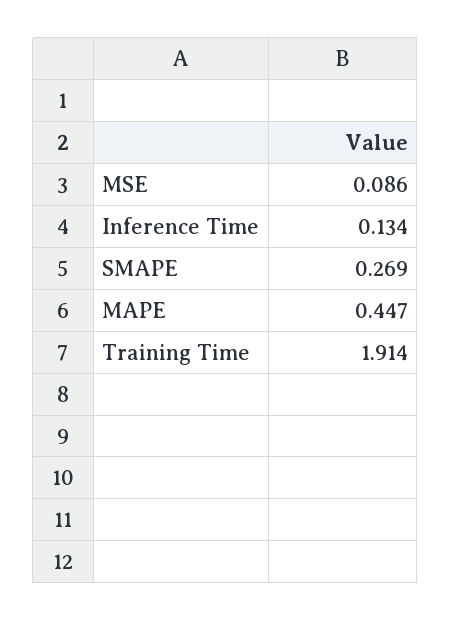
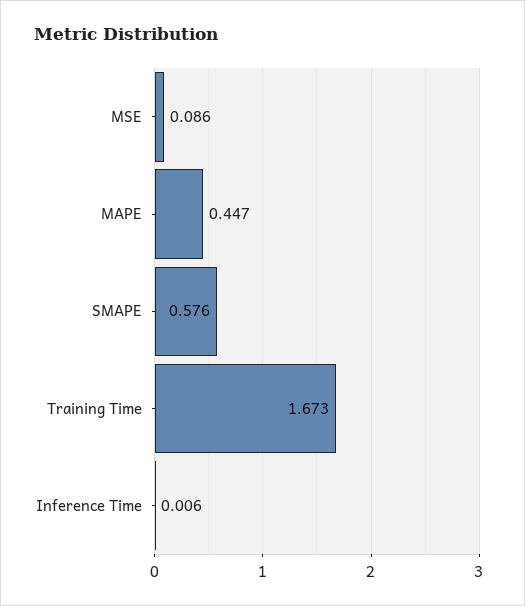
  {
    "MSE": 0.086,
-   "Inference Time": 0.134,
+   "Inference Time": 0.006,
-   "SMAPE": 0.269,
+   "SMAPE": 0.576,
    "MAPE": 0.447,
-   "Training Time": 1.914
+   "Training Time": 1.673
  }

